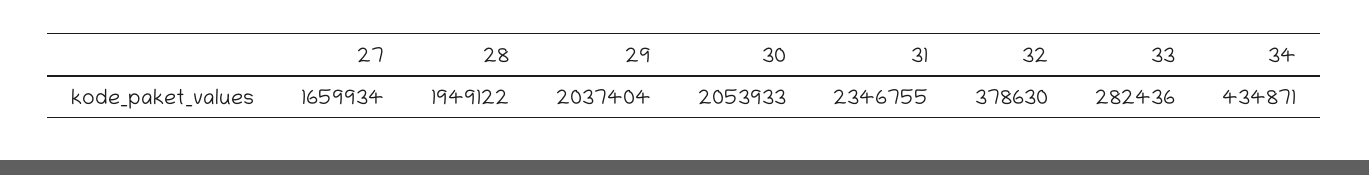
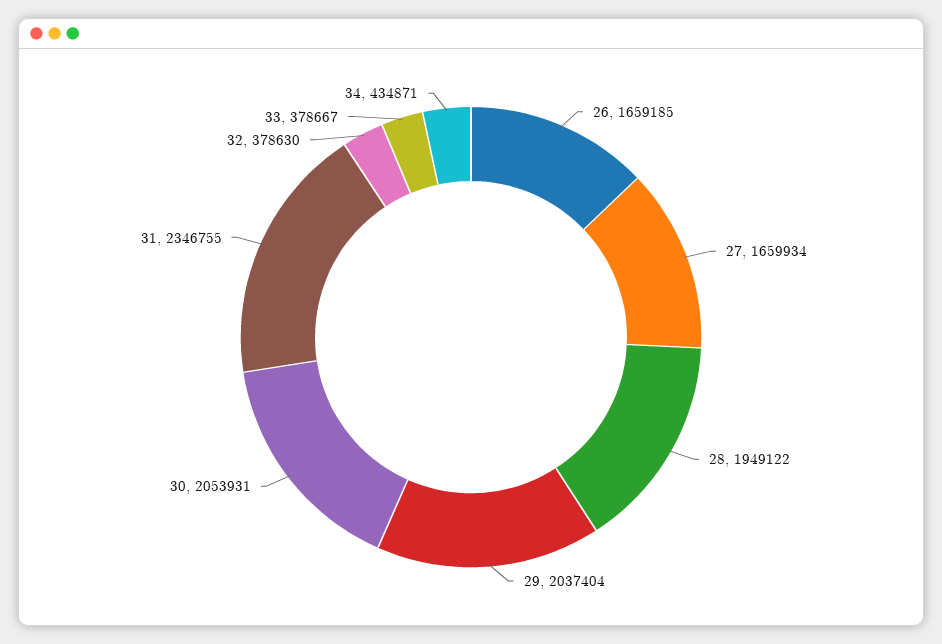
  {
    "27": 1659934,
    "28": 1949122,
    "29": 2037404,
-   "30": 2053933,
+   "30": 2053931,
    "31": 2346755,
    "32": 378630,
-   "33": 282436,
+   "33": 378667,
-   "34": 434871
+   "34": 434871,
+   "26": 1659185
  }

